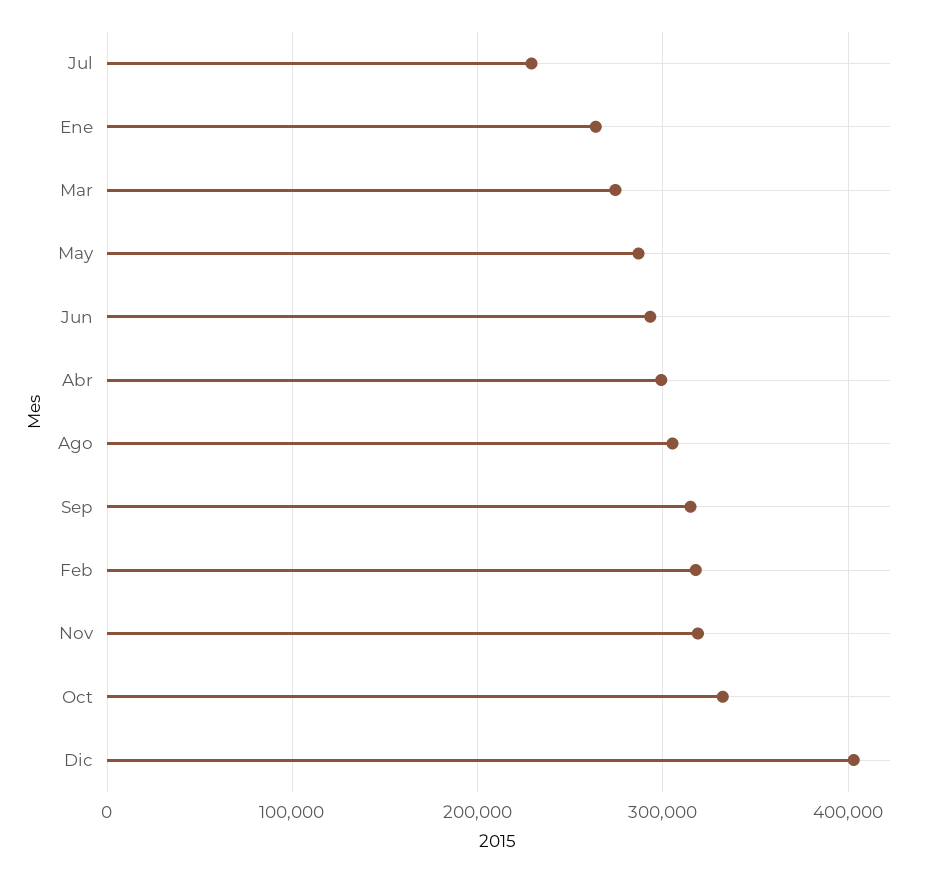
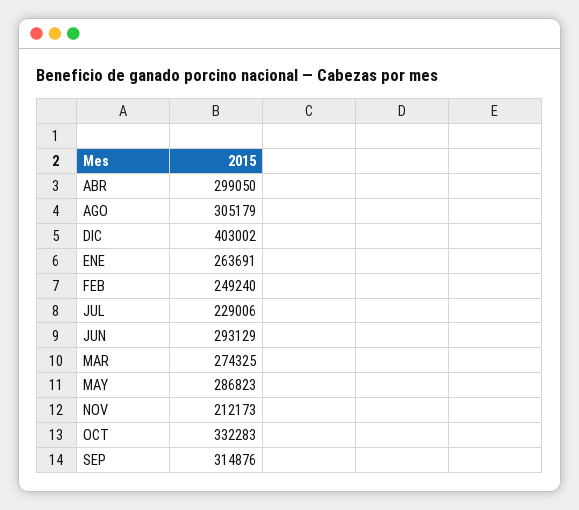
  {
    "Jul": 229006,
    "Ene": 263691,
    "Mar": 274325,
    "May": 286823,
    "Jun": 293129,
    "Abr": 299050,
    "Ago": 305179,
    "Sep": 314876,
-   "Feb": 320000,
+   "Feb": 249240,
-   "Nov": 320000,
+   "Nov": 212173,
    "Oct": 332283,
    "Dic": 403002
  }

